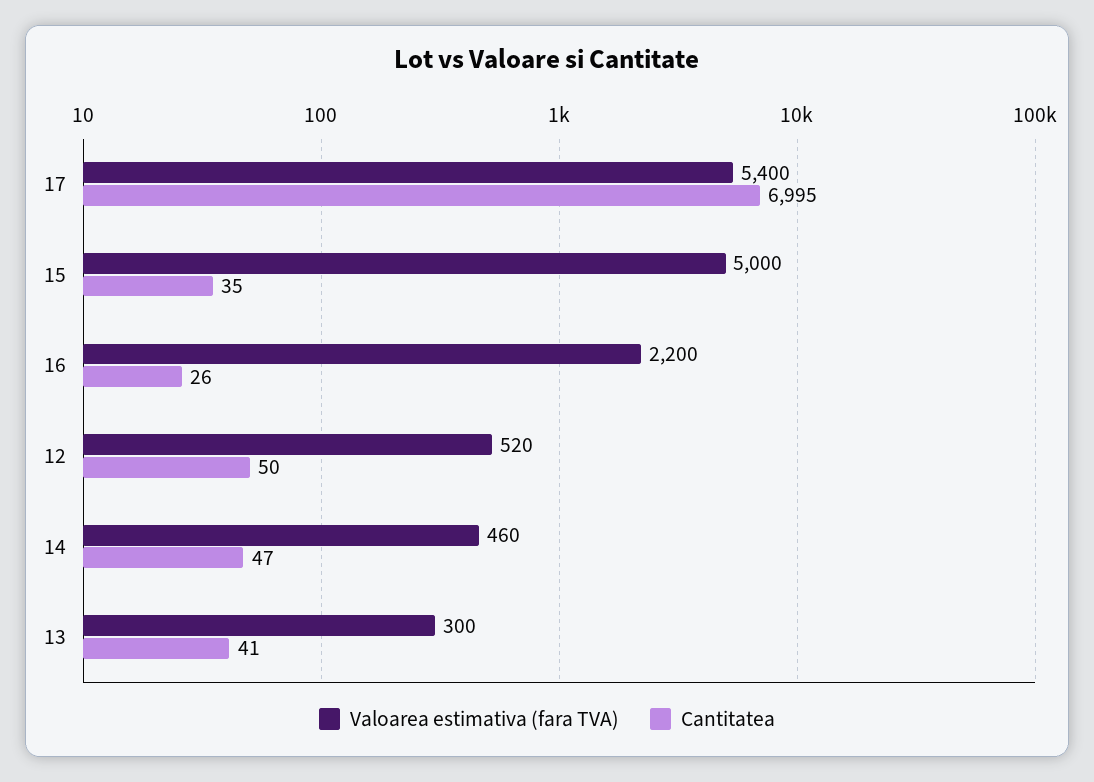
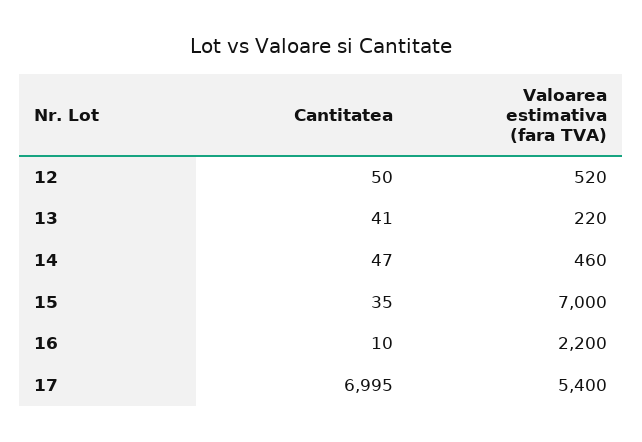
  {
    "Valoarea estimativa (fara TVA)": {
      "17": 5400,
-     "15": 5000,
+     "15": 7000,
      "16": 2200,
      "12": 520,
      "14": 460,
-     "13": 300
+     "13": 220
    },
    "Cantitatea": {
      "17": 6995,
      "15": 35,
-     "16": 26,
+     "16": 10,
      "12": 50,
      "14": 47,
      "13": 41
    }
  }

